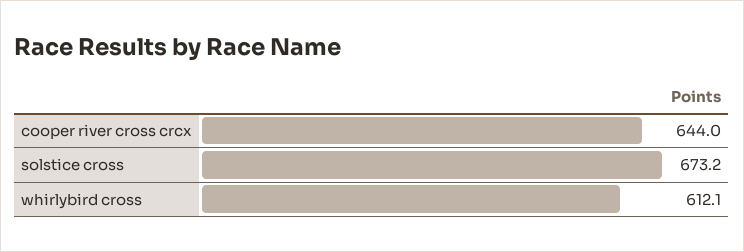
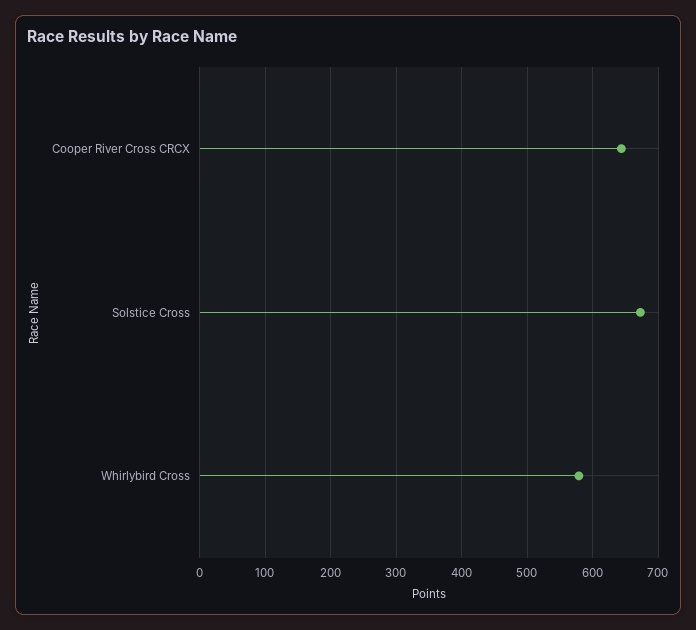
  {
    "cooper river cross crcx": 644,
    "solstice cross": 673.2,
-   "whirlybird cross": 612.1
+   "whirlybird cross": 580
  }

